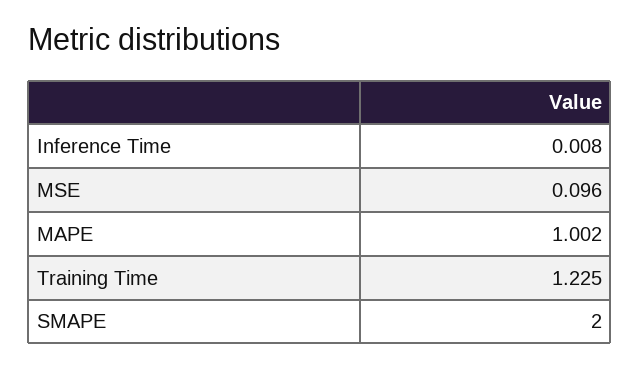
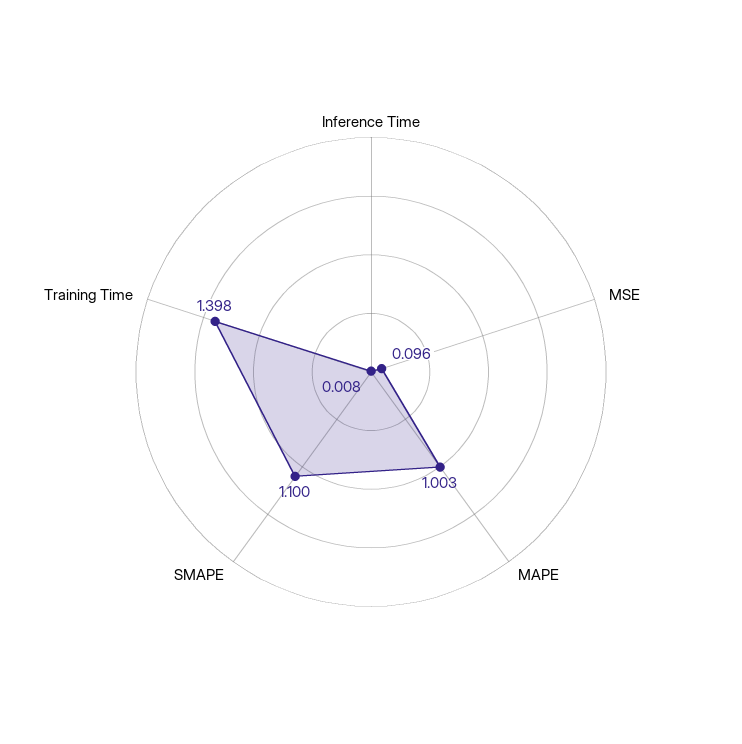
  {
    "Inference Time": 0.008,
    "MSE": 0.096,
-   "MAPE": 1.002,
+   "MAPE": 1.003,
-   "Training Time": 1.225,
+   "Training Time": 1.398,
-   "SMAPE": 2
+   "SMAPE": 1.1
  }

